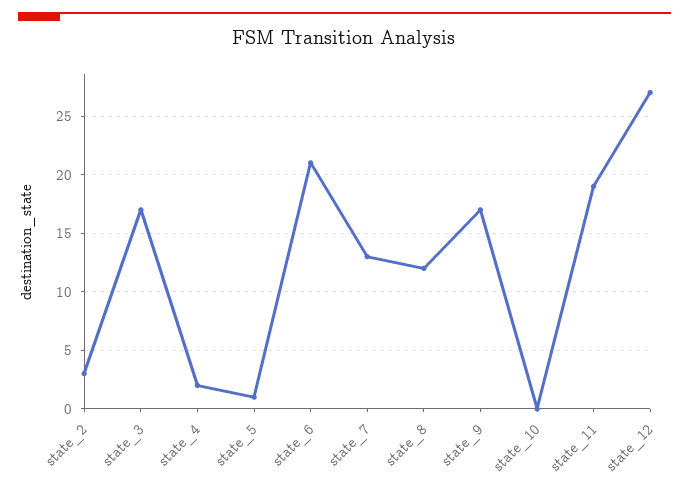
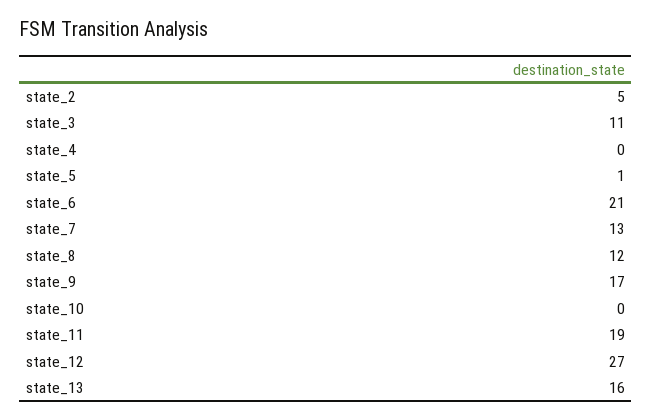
  {
-   "state_2": 3,
+   "state_2": 5,
-   "state_3": 17,
+   "state_3": 11,
-   "state_4": 2,
+   "state_4": 0,
    "state_5": 1,
    "state_6": 21,
    "state_7": 13,
    "state_8": 12,
    "state_9": 17,
    "state_10": 0,
    "state_11": 19,
-   "state_12": 27
+   "state_12": 27,
+   "state_13": 16
  }

